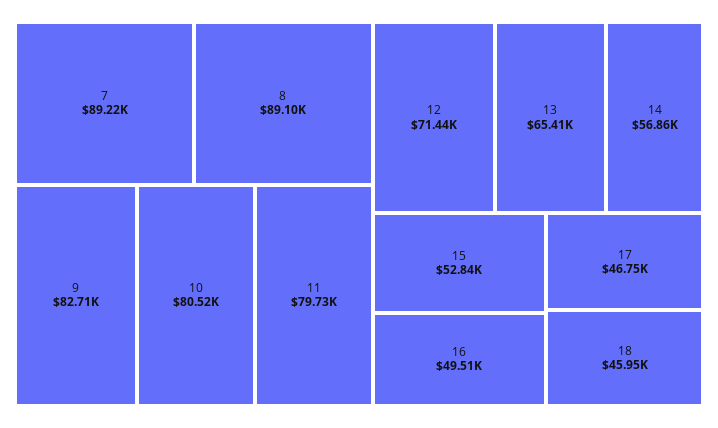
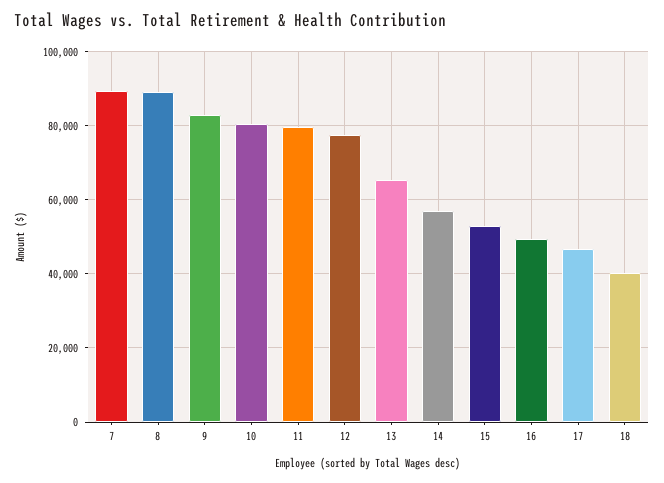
  {
    "7": 89220,
    "8": 89100,
    "9": 82710,
    "10": 80520,
    "11": 79730,
-   "12": 71440,
+   "12": 78000,
    "13": 65410,
    "14": 56860,
    "15": 52840,
    "16": 49510,
    "17": 46750,
-   "18": 45950
+   "18": 40000
  }

